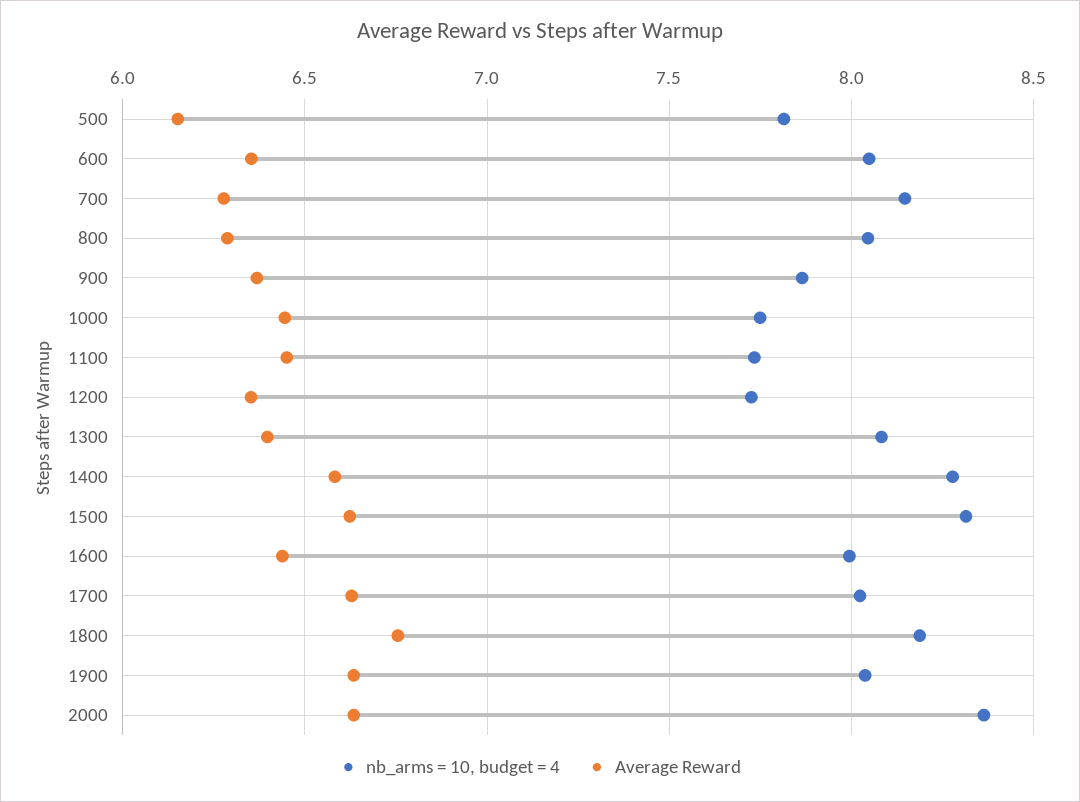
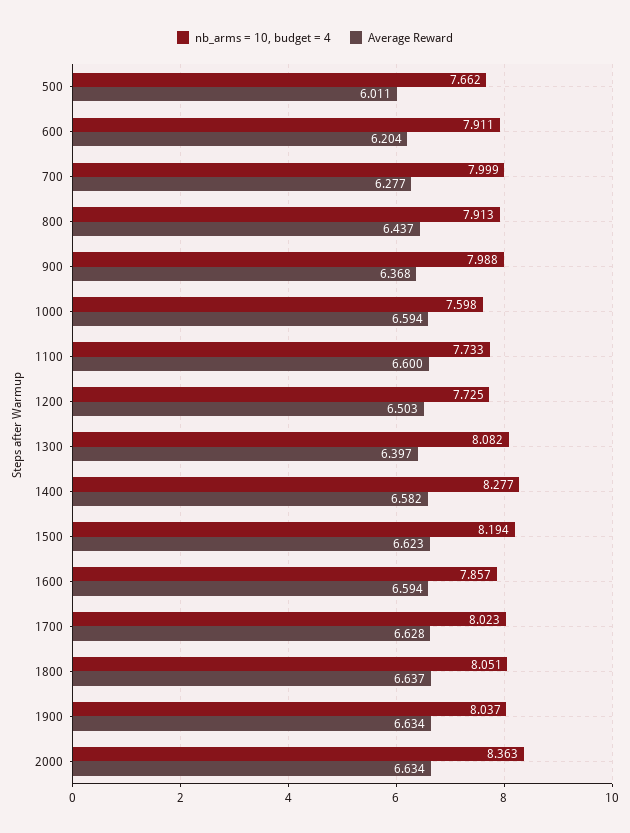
  {
    "nb_arms = 10, budget = 4": {
-     "500": 7.8,
+     "500": 7.662,
-     "600": 8.05,
+     "600": 7.911,
-     "700": 8.15,
+     "700": 7.999,
-     "800": 8.05,
+     "800": 7.913,
-     "900": 7.85,
+     "900": 7.988,
-     "1000": 7.75,
+     "1000": 7.598,
      "1100": 7.733,
      "1200": 7.725,
      "1300": 8.082,
      "1400": 8.277,
-     "1500": 8.3,
+     "1500": 8.194,
-     "1600": 8,
+     "1600": 7.857,
      "1700": 8.023,
-     "1800": 8.2,
+     "1800": 8.051,
      "1900": 8.037,
      "2000": 8.363
    },
    "Average Reward": {
-     "500": 6.15,
+     "500": 6.011,
-     "600": 6.35,
+     "600": 6.204,
      "700": 6.277,
-     "800": 6.3,
+     "800": 6.437,
      "900": 6.368,
-     "1000": 6.45,
+     "1000": 6.594,
-     "1100": 6.45,
+     "1100": 6.6,
-     "1200": 6.35,
+     "1200": 6.503,
      "1300": 6.397,
      "1400": 6.582,
      "1500": 6.623,
-     "1600": 6.45,
+     "1600": 6.594,
      "1700": 6.628,
-     "1800": 6.75,
+     "1800": 6.637,
      "1900": 6.634,
      "2000": 6.634
    }
  }

